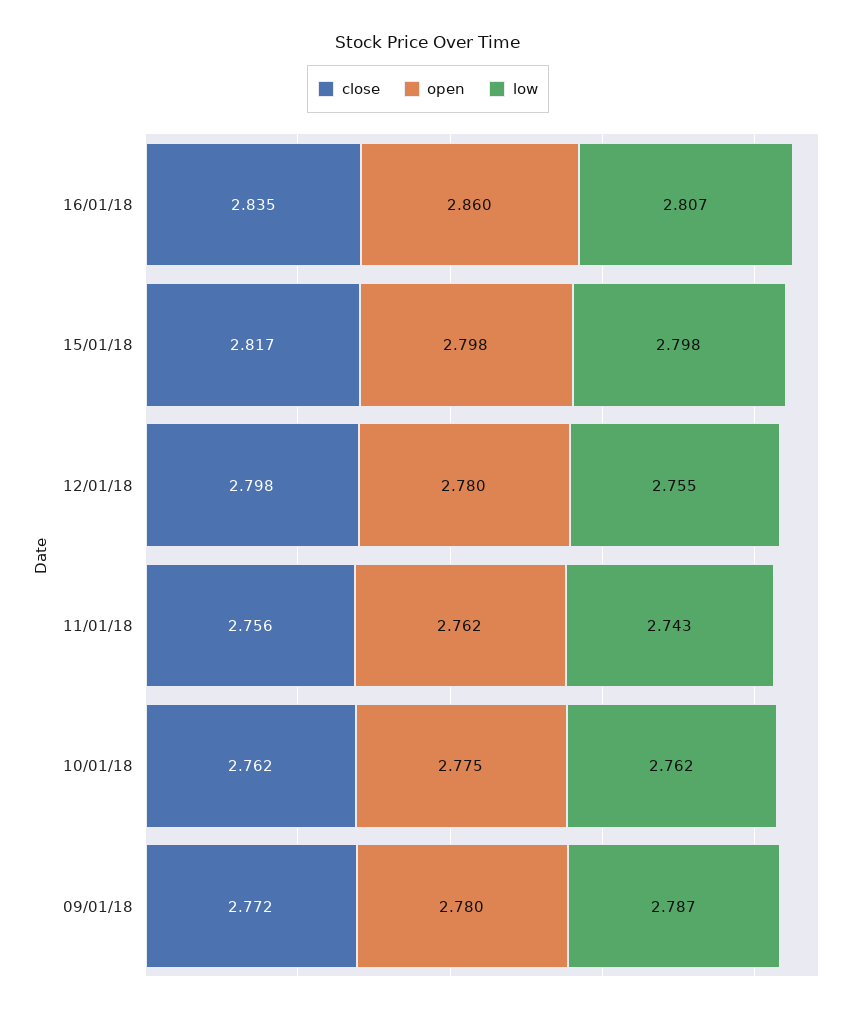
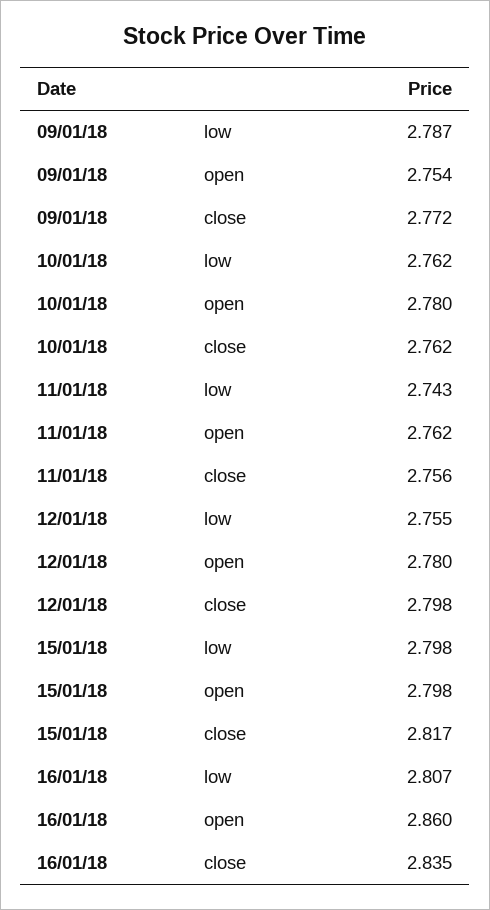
  {
    "close": {
      "16/01/18": 2.835,
      "15/01/18": 2.817,
      "12/01/18": 2.798,
      "11/01/18": 2.756,
      "10/01/18": 2.762,
      "09/01/18": 2.772
    },
    "open": {
      "16/01/18": 2.86,
      "15/01/18": 2.798,
      "12/01/18": 2.78,
      "11/01/18": 2.762,
-     "10/01/18": 2.775,
+     "10/01/18": 2.78,
-     "09/01/18": 2.78
+     "09/01/18": 2.754
    },
    "low": {
      "16/01/18": 2.807,
      "15/01/18": 2.798,
      "12/01/18": 2.755,
      "11/01/18": 2.743,
      "10/01/18": 2.762,
      "09/01/18": 2.787
    }
  }

